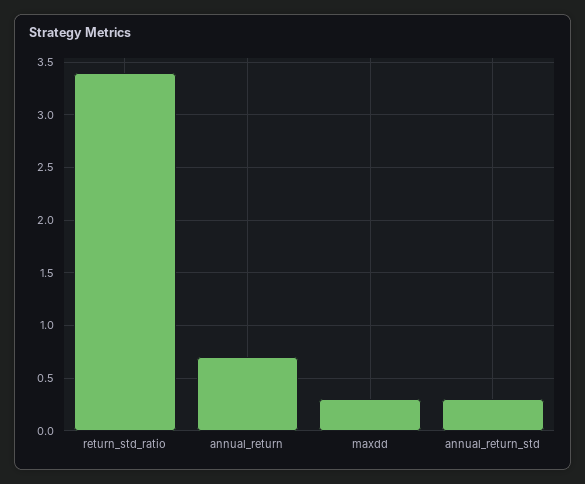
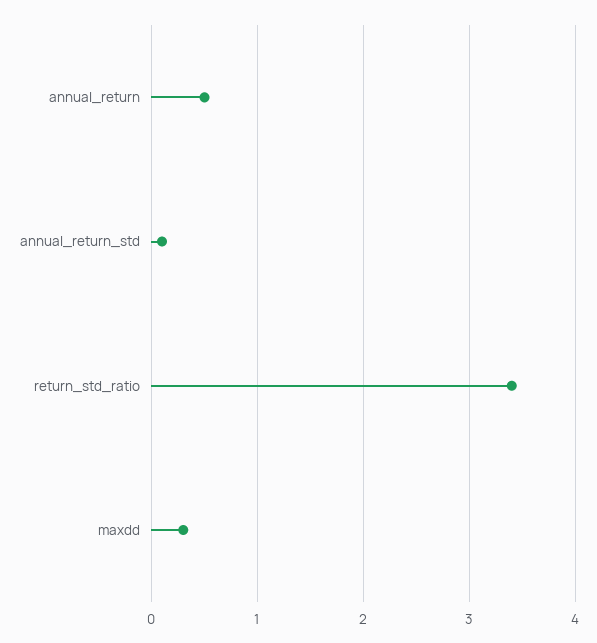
  {
    "return_std_ratio": 3.4,
-   "annual_return": 0.7,
+   "annual_return": 0.5,
    "maxdd": 0.3,
-   "annual_return_std": 0.3
+   "annual_return_std": 0.1
  }

